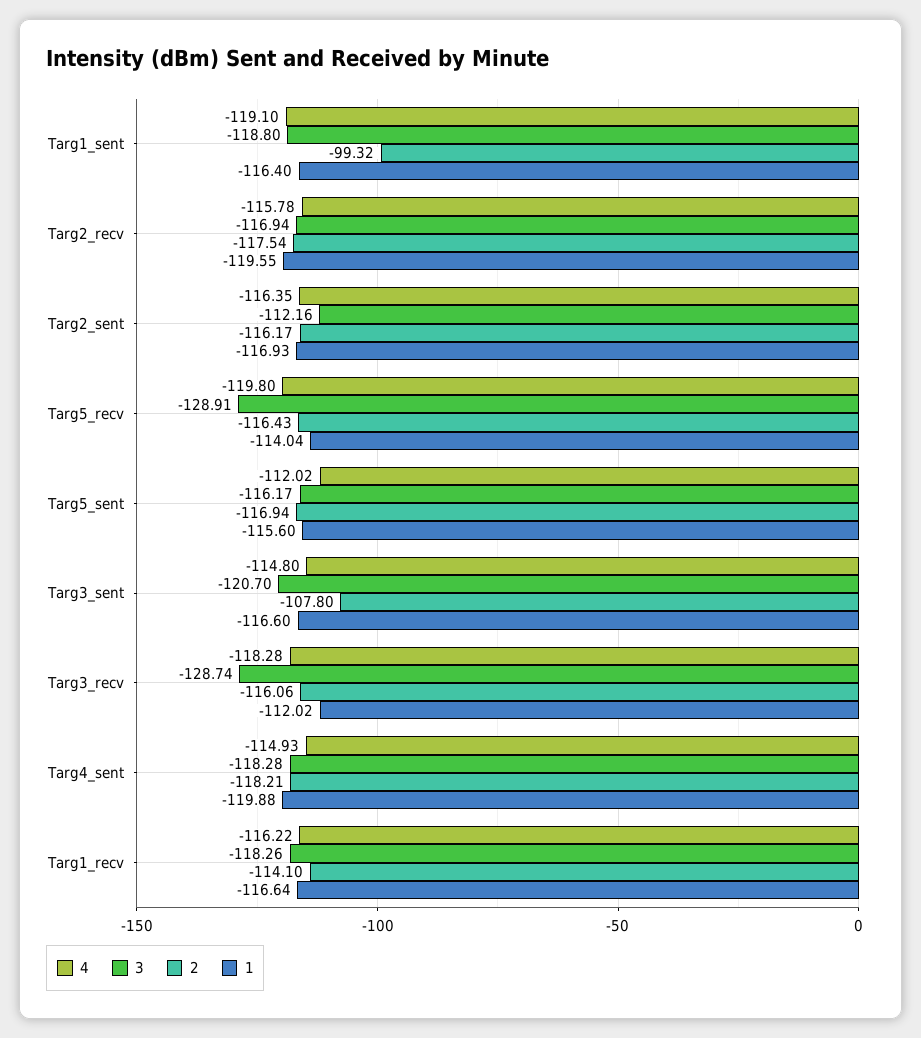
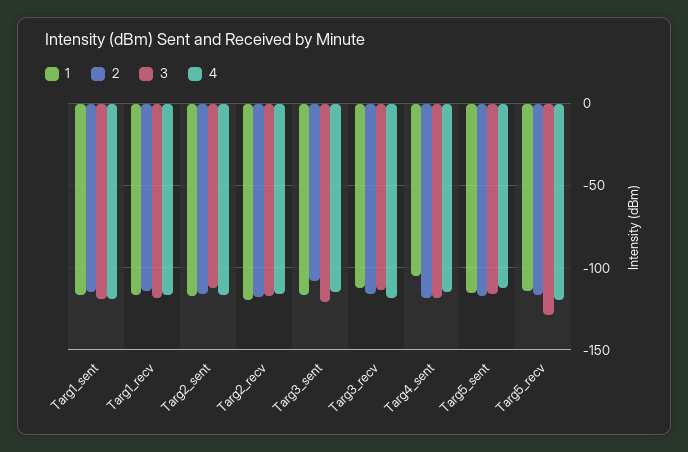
  {
    "4": {
      "Targ1_sent": -119.1,
      "Targ2_recv": -115.78,
      "Targ2_sent": -116.35,
      "Targ5_recv": -119.8,
      "Targ5_sent": -112.02,
      "Targ3_sent": -114.8,
      "Targ3_recv": -118.28,
      "Targ4_sent": -114.93,
      "Targ1_recv": -116.22
    },
    "3": {
      "Targ1_sent": -118.8,
      "Targ2_recv": -116.94,
      "Targ2_sent": -112.16,
      "Targ5_recv": -128.91,
      "Targ5_sent": -116.17,
      "Targ3_sent": -120.7,
-     "Targ3_recv": -128.74,
+     "Targ3_recv": -115,
      "Targ4_sent": -118.28,
      "Targ1_recv": -118.26
    },
    "2": {
-     "Targ1_sent": -99.32,
+     "Targ1_sent": -115,
      "Targ2_recv": -117.54,
      "Targ2_sent": -116.17,
      "Targ5_recv": -116.43,
      "Targ5_sent": -116.94,
      "Targ3_sent": -107.8,
      "Targ3_recv": -116.06,
      "Targ4_sent": -118.21,
      "Targ1_recv": -114.1
    },
    "1": {
      "Targ1_sent": -116.4,
      "Targ2_recv": -119.55,
      "Targ2_sent": -116.93,
      "Targ5_recv": -114.04,
      "Targ5_sent": -115.6,
      "Targ3_sent": -116.6,
      "Targ3_recv": -112.02,
-     "Targ4_sent": -119.88,
+     "Targ4_sent": -105,
      "Targ1_recv": -116.64
    }
  }

